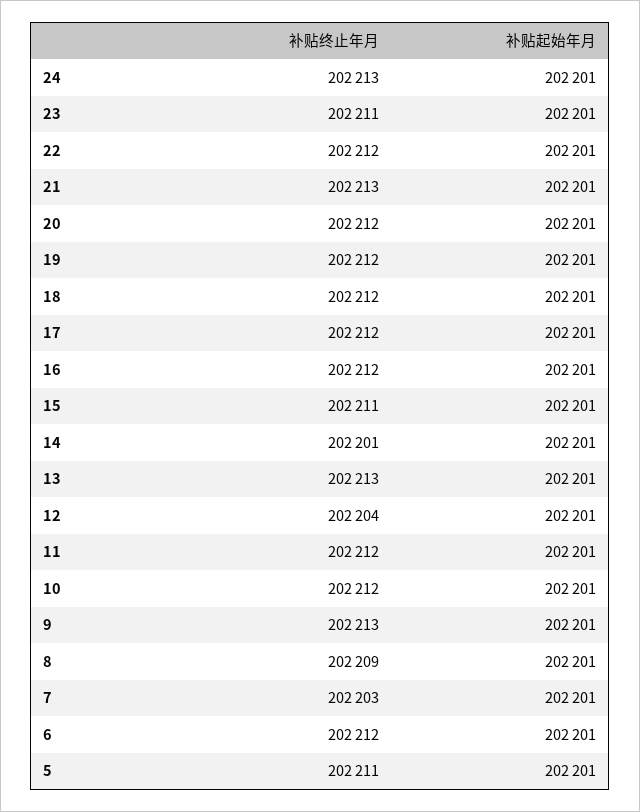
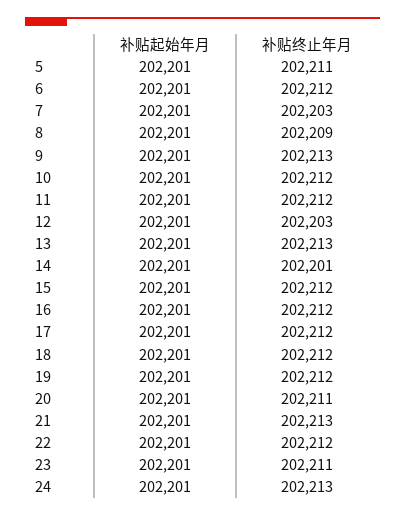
  {
    "补贴终止年月": {
      "24": 202213,
      "23": 202211,
      "22": 202212,
      "21": 202213,
-     "20": 202212,
+     "20": 202211,
      "19": 202212,
      "18": 202212,
      "17": 202212,
      "16": 202212,
-     "15": 202211,
+     "15": 202212,
      "14": 202201,
      "13": 202213,
-     "12": 202204,
+     "12": 202203,
      "11": 202212,
      "10": 202212,
      "9": 202213,
      "8": 202209,
      "7": 202203,
      "6": 202212,
      "5": 202211
    },
    "补贴起始年月": {
      "24": 202201,
      "23": 202201,
      "22": 202201,
      "21": 202201,
      "20": 202201,
      "19": 202201,
      "18": 202201,
      "17": 202201,
      "16": 202201,
      "15": 202201,
      "14": 202201,
      "13": 202201,
      "12": 202201,
      "11": 202201,
      "10": 202201,
      "9": 202201,
      "8": 202201,
      "7": 202201,
      "6": 202201,
      "5": 202201
    }
  }

